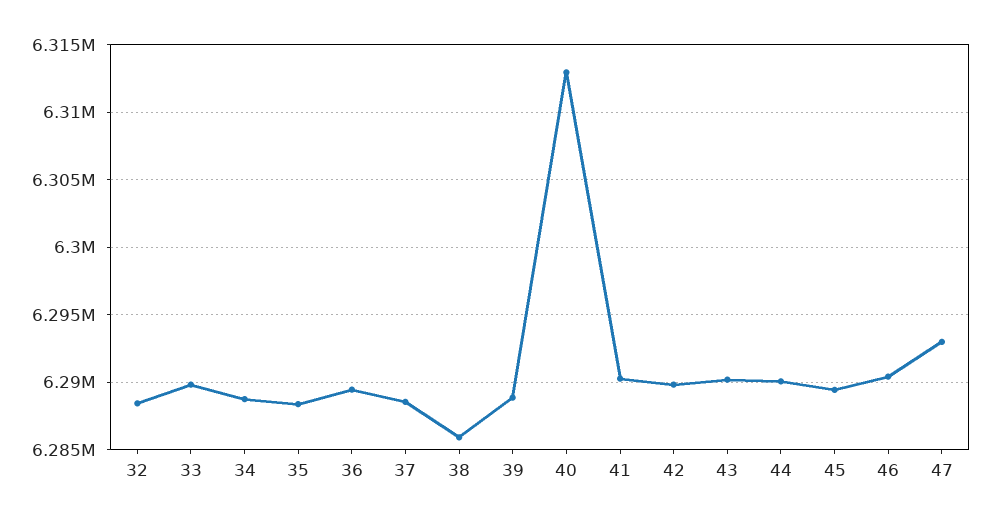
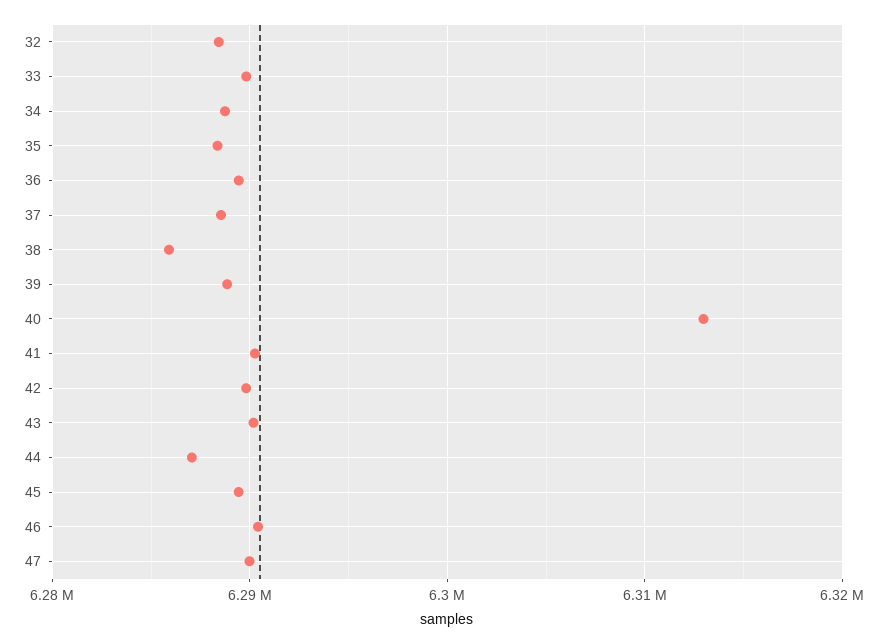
  {
    "32": 6288500,
    "33": 6290000,
    "34": 6288500,
    "35": 6288500,
    "36": 6289500,
    "37": 6288500,
    "38": 6286000,
    "39": 6289000,
    "40": 6313000,
    "41": 6290500,
    "42": 6290000,
    "43": 6290000,
-   "44": 6290000,
+   "44": 6287000,
    "45": 6289500,
    "46": 6290500,
-   "47": 6293000
+   "47": 6290000
  }

